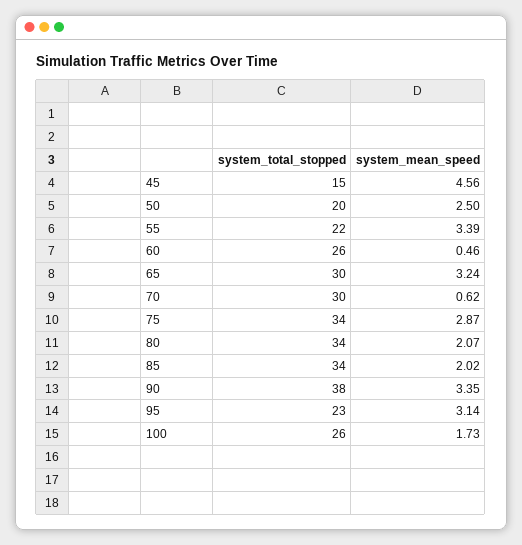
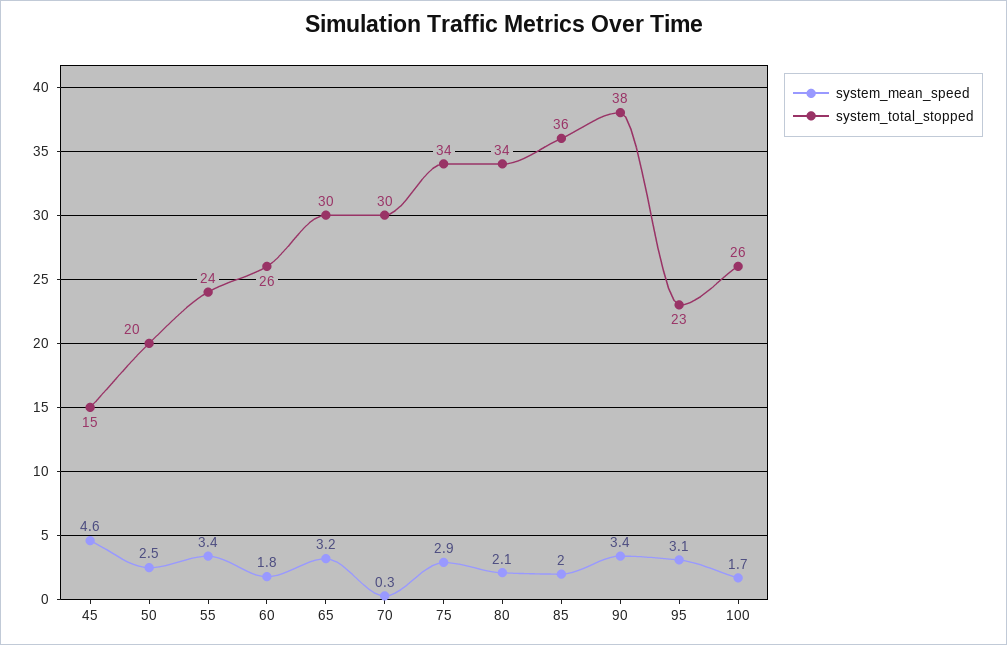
  {
    "system_total_stopped": {
      "45": 15,
      "50": 20,
-     "55": 22,
+     "55": 24,
      "60": 26,
      "65": 30,
      "70": 30,
      "75": 34,
      "80": 34,
-     "85": 34,
+     "85": 36,
      "90": 38,
      "95": 23,
      "100": 26
    },
    "system_mean_speed": {
      "45": 4.56,
      "50": 2.5,
      "55": 3.39,
-     "60": 0.46,
+     "60": 1.8,
      "65": 3.24,
-     "70": 0.62,
+     "70": 0.3,
      "75": 2.87,
      "80": 2.07,
      "85": 2.02,
      "90": 3.35,
      "95": 3.14,
      "100": 1.73
    }
  }

